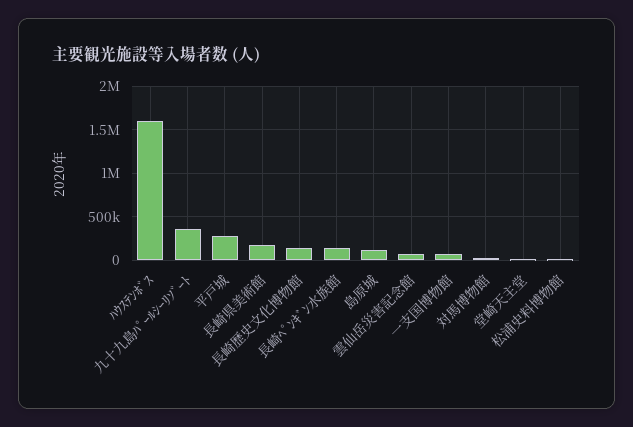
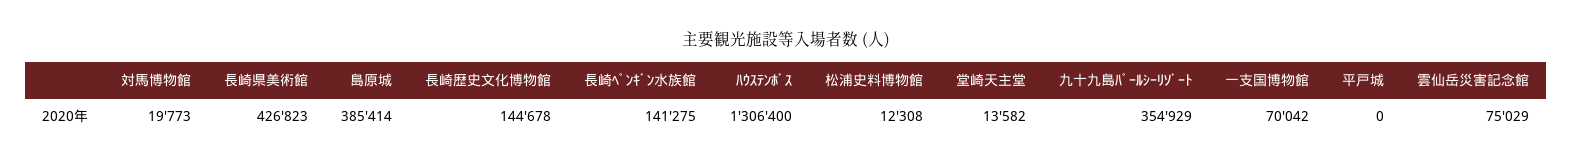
  {
-   "ﾊｳｽﾃﾝﾎﾞｽ": 1600000,
+   "ﾊｳｽﾃﾝﾎﾞｽ": 1306400,
    "九十九島ﾊﾟｰﾙｼｰﾘｿﾞｰﾄ": 354929,
-   "平戸城": 300000,
+   "平戸城": 0,
-   "長崎県美術館": 200000,
+   "長崎県美術館": 426823,
    "長崎歴史文化博物館": 144678,
    "長崎ﾍﾟﾝｷﾞﾝ水族館": 141275,
-   "島原城": 100000,
+   "島原城": 385414,
    "雲仙岳災害記念館": 75029,
    "一支国博物館": 70042,
    "対馬博物館": 19773,
    "堂崎天主堂": 13582,
    "松浦史料博物館": 12308
  }

